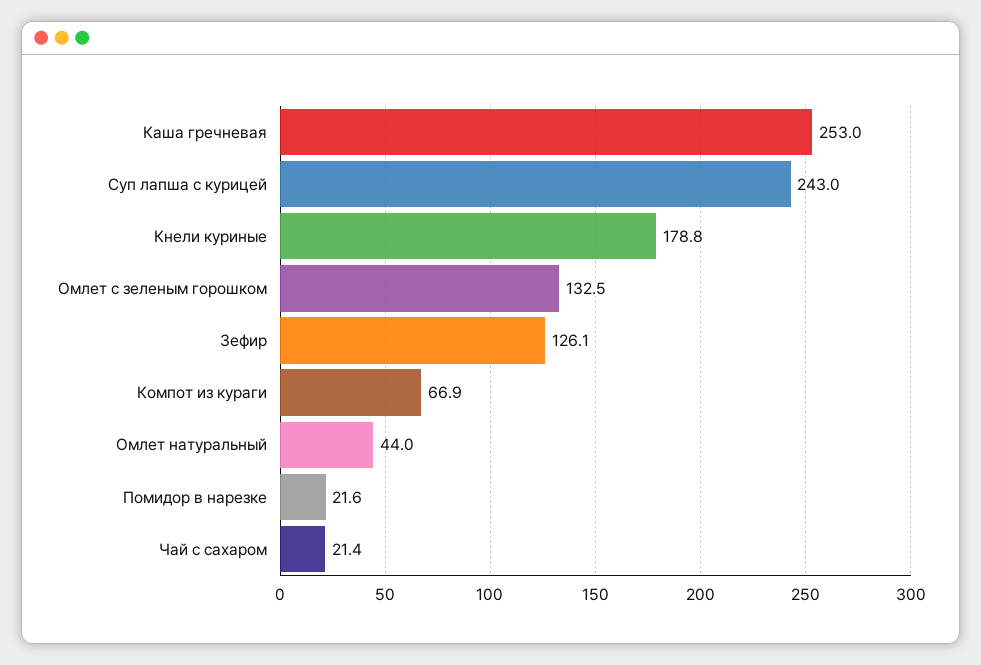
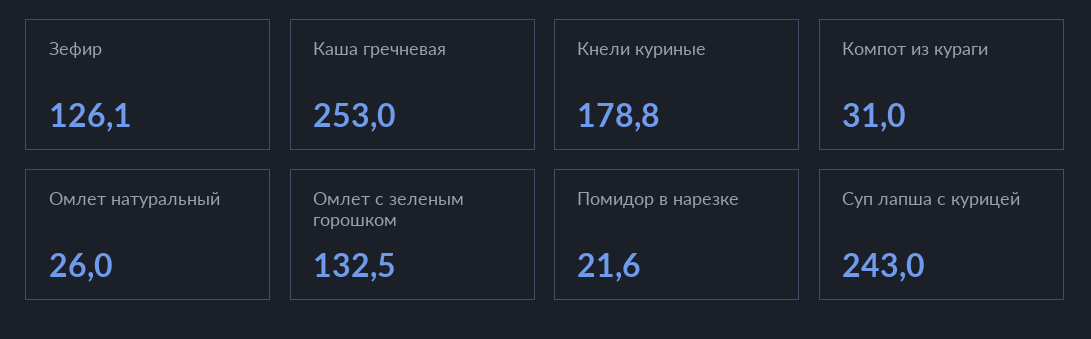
  {
    "Каша гречневая": 253,
    "Суп лапша с курицей": 243,
    "Кнели куриные": 178.8,
    "Омлет с зеленым горошком": 132.5,
    "Зефир": 126.1,
-   "Компот из кураги": 66.9,
+   "Компот из кураги": 31,
-   "Омлет натуральный": 44,
+   "Омлет натуральный": 26,
-   "Помидор в нарезке": 21.6,
+   "Помидор в нарезке": 21.6
-   "Чай с сахаром": 21.4
  }

